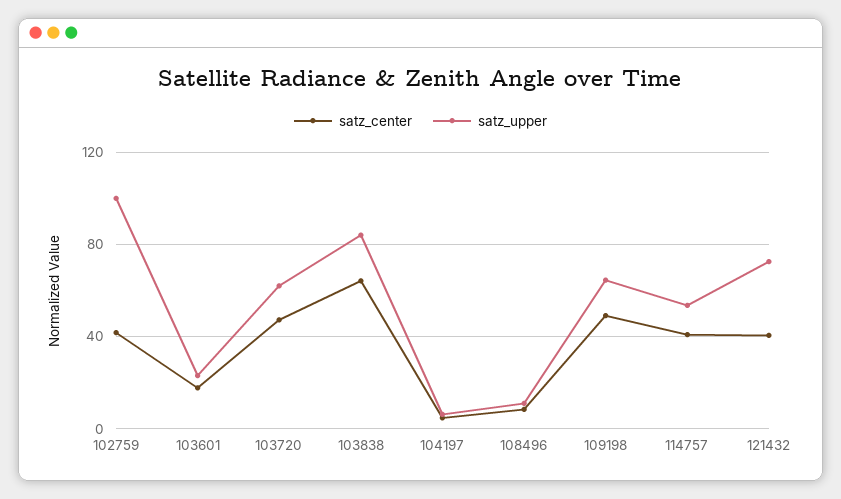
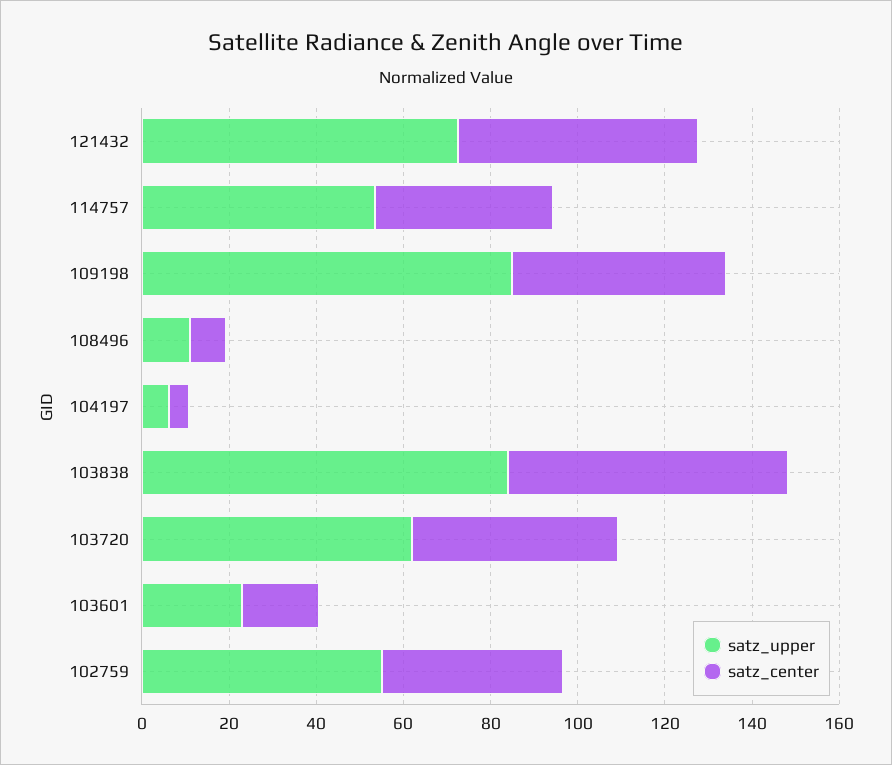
  {
    "satz_center": {
      "102759": 40,
      "103601": 20,
      "103720": 45,
      "103838": 65,
      "104197": 5,
      "108496": 10,
      "109198": 50,
      "114757": 40,
-     "121432": 40
+     "121432": 55
    },
    "satz_upper": {
-     "102759": 100,
+     "102759": 55,
      "103601": 25,
      "103720": 60,
      "103838": 85,
      "104197": 5,
      "108496": 10,
-     "109198": 65,
+     "109198": 85,
      "114757": 55,
      "121432": 75
    }
  }

